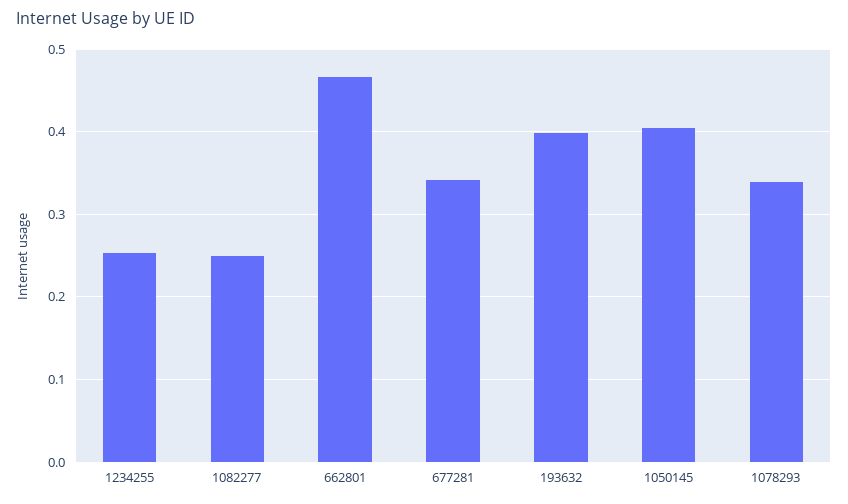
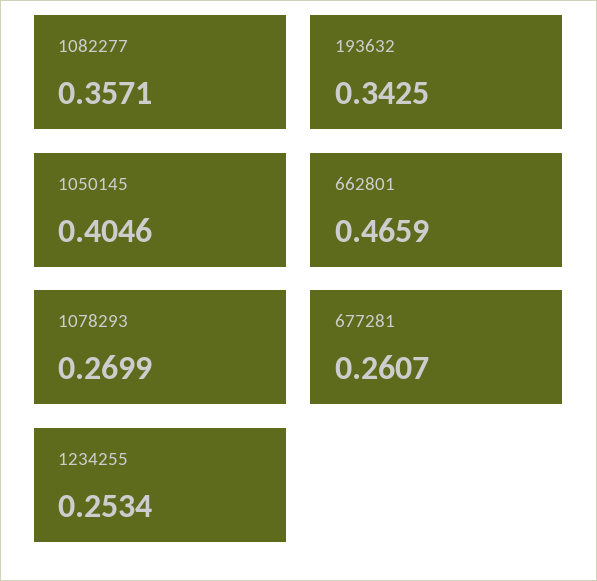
  {
    "1234255": 0.2534,
-   "1082277": 0.25,
+   "1082277": 0.3571,
    "662801": 0.4659,
-   "677281": 0.34,
+   "677281": 0.2607,
-   "193632": 0.4,
+   "193632": 0.3425,
    "1050145": 0.4046,
-   "1078293": 0.34
+   "1078293": 0.2699
  }

